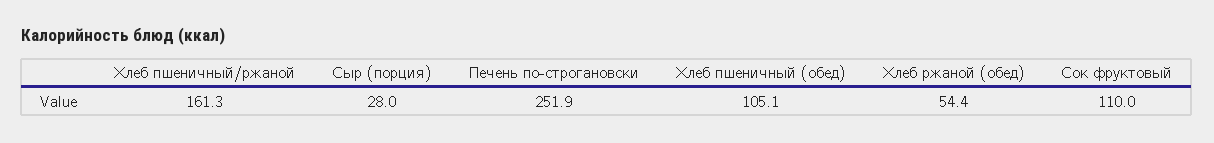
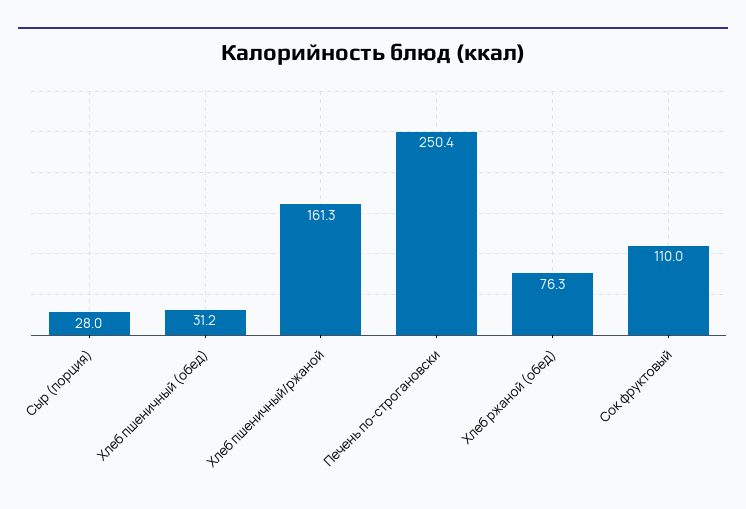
  {
    "Хлеб пшеничный/ржаной": 161.3,
    "Сыр (порция)": 28,
-   "Печень по-строгановски": 251.9,
+   "Печень по-строгановски": 250.4,
-   "Хлеб пшеничный (обед)": 105.1,
+   "Хлеб пшеничный (обед)": 31.2,
-   "Хлеб ржаной (обед)": 54.4,
+   "Хлеб ржаной (обед)": 76.3,
    "Сок фруктовый": 110
  }

